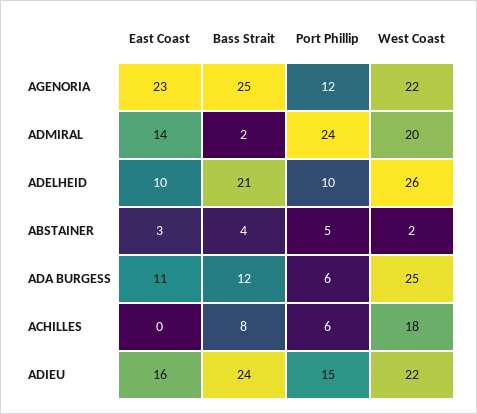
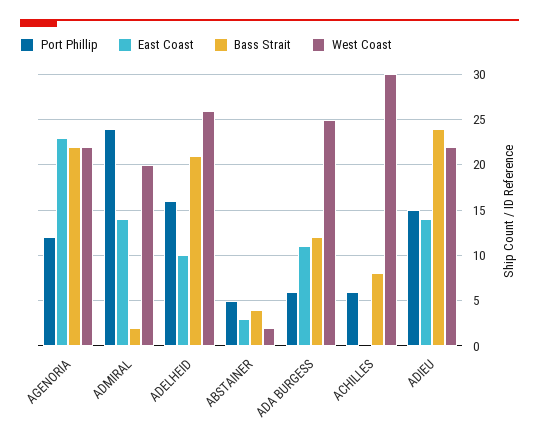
  {
    "East Coast": {
      "AGENORIA": 23,
      "ADMIRAL": 14,
      "ADELHEID": 10,
      "ABSTAINER": 3,
      "ADA BURGESS": 11,
      "ACHILLES": 0,
-     "ADIEU": 16
+     "ADIEU": 14
    },
    "Bass Strait": {
-     "AGENORIA": 25,
+     "AGENORIA": 22,
      "ADMIRAL": 2,
      "ADELHEID": 21,
      "ABSTAINER": 4,
      "ADA BURGESS": 12,
      "ACHILLES": 8,
      "ADIEU": 24
    },
    "Port Phillip": {
      "AGENORIA": 12,
      "ADMIRAL": 24,
-     "ADELHEID": 10,
+     "ADELHEID": 16,
      "ABSTAINER": 5,
      "ADA BURGESS": 6,
      "ACHILLES": 6,
      "ADIEU": 15
    },
    "West Coast": {
      "AGENORIA": 22,
      "ADMIRAL": 20,
      "ADELHEID": 26,
      "ABSTAINER": 2,
      "ADA BURGESS": 25,
-     "ACHILLES": 18,
+     "ACHILLES": 30,
      "ADIEU": 22
    }
  }

